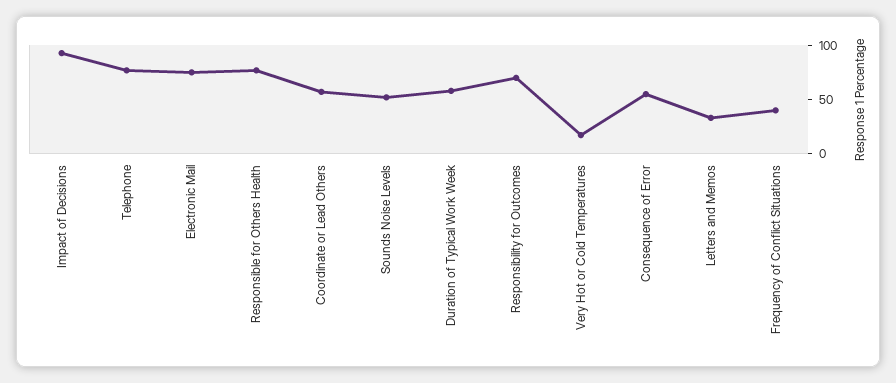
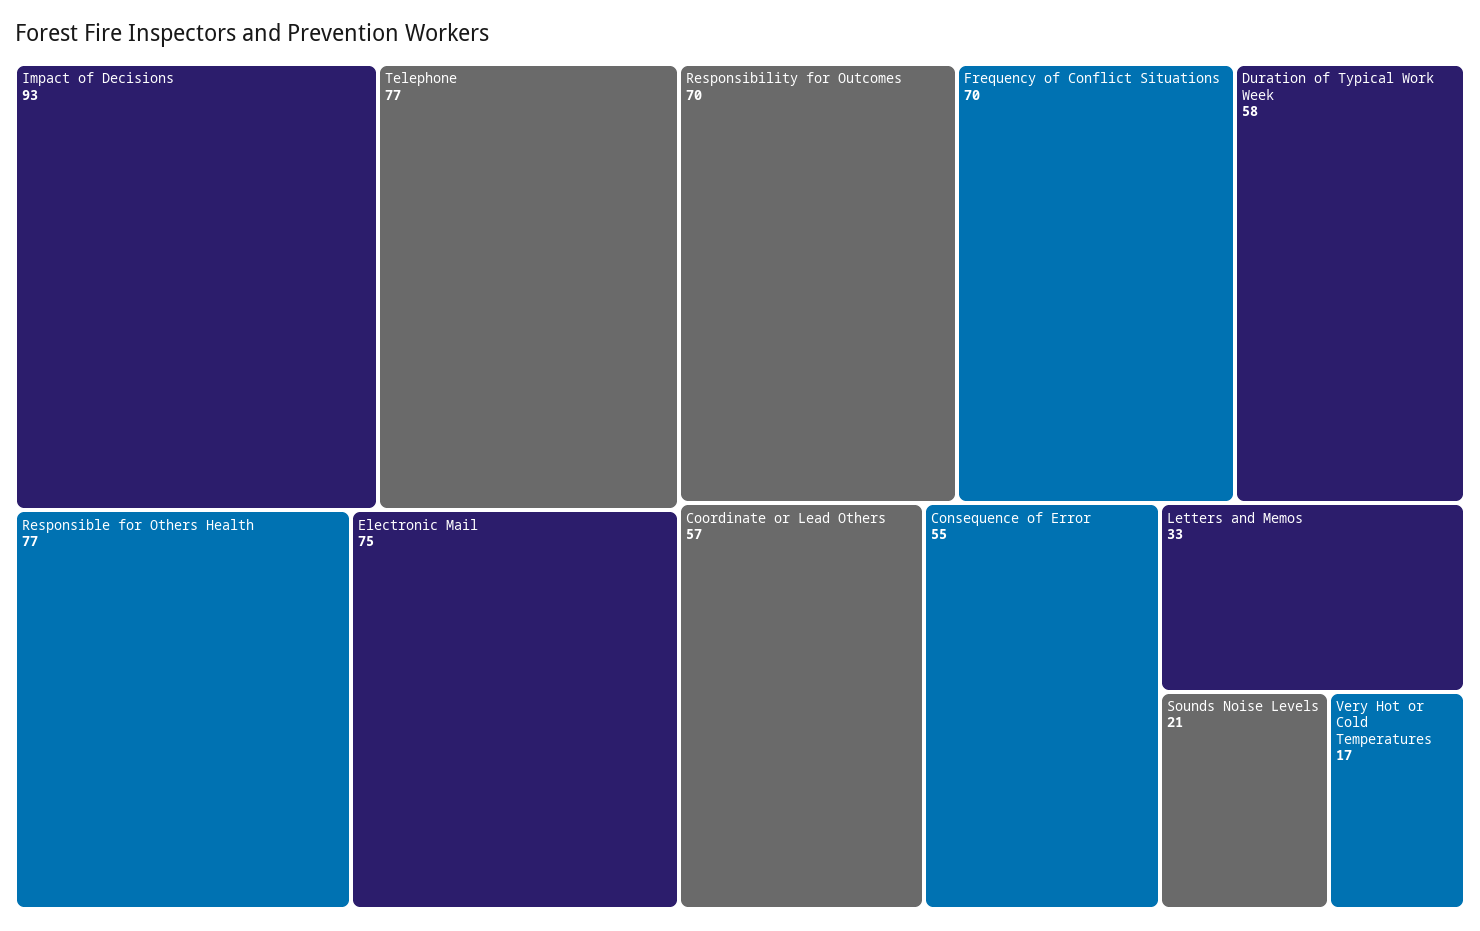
  {
    "Impact of Decisions": 93,
    "Telephone": 77,
    "Electronic Mail": 75,
    "Responsible for Others Health": 77,
    "Coordinate or Lead Others": 57,
-   "Sounds Noise Levels": 50,
+   "Sounds Noise Levels": 21,
    "Duration of Typical Work Week": 58,
    "Responsibility for Outcomes": 70,
    "Very Hot or Cold Temperatures": 17,
    "Consequence of Error": 55,
    "Letters and Memos": 33,
-   "Frequency of Conflict Situations": 40
+   "Frequency of Conflict Situations": 70
  }

